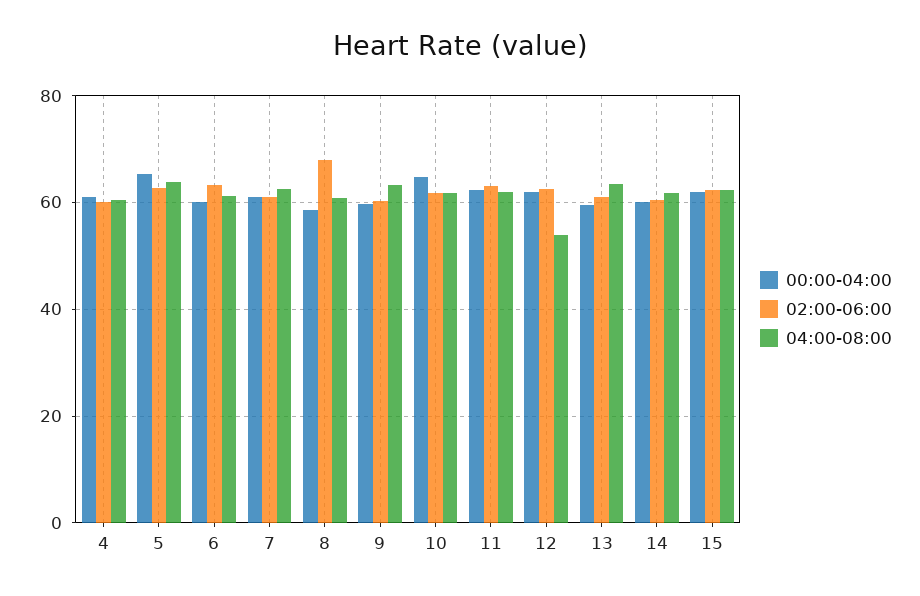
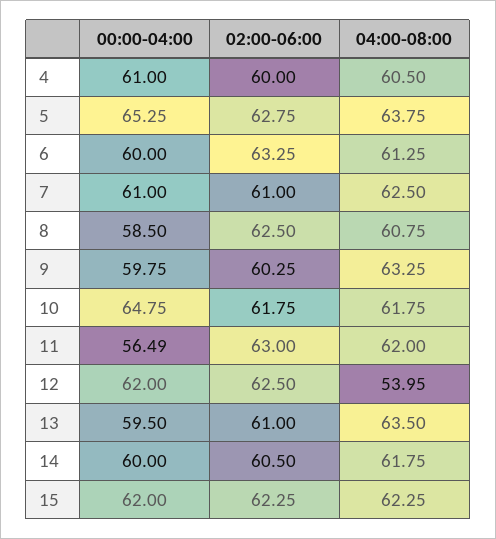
  {
    "00:00-04:00": {
      "4": 61,
      "5": 65.25,
      "6": 60,
      "7": 61,
      "8": 58.5,
      "9": 59.75,
      "10": 64.75,
-     "11": 62,
+     "11": 56.49,
      "12": 62,
      "13": 59.5,
      "14": 60,
      "15": 62
    },
    "02:00-06:00": {
      "4": 60,
      "5": 62.75,
      "6": 63.25,
      "7": 61,
-     "8": 68,
+     "8": 62.5,
      "9": 60.25,
      "10": 61.75,
      "11": 63,
      "12": 62.5,
      "13": 61,
      "14": 60.5,
      "15": 62.25
    },
    "04:00-08:00": {
      "4": 60.5,
      "5": 63.75,
      "6": 61.25,
      "7": 62.5,
      "8": 60.75,
      "9": 63.25,
      "10": 61.75,
      "11": 62,
      "12": 53.95,
      "13": 63.5,
      "14": 61.75,
      "15": 62.25
    }
  }

